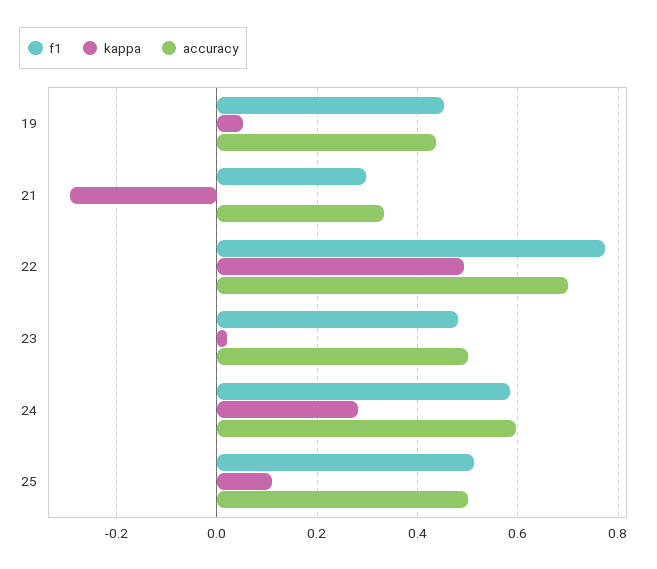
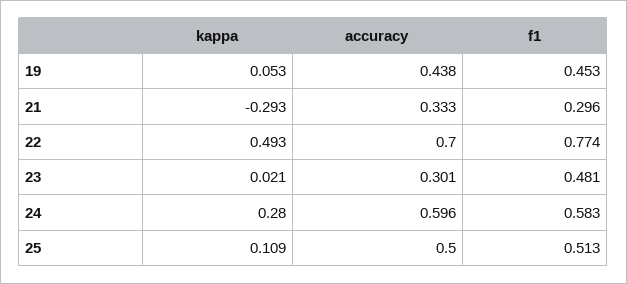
  {
    "f1": {
      "19": 0.453,
      "21": 0.296,
      "22": 0.774,
      "23": 0.481,
      "24": 0.583,
      "25": 0.513
    },
    "kappa": {
      "19": 0.053,
      "21": -0.293,
      "22": 0.493,
      "23": 0.021,
      "24": 0.28,
      "25": 0.109
    },
    "accuracy": {
      "19": 0.438,
      "21": 0.333,
      "22": 0.7,
-     "23": 0.5,
+     "23": 0.301,
      "24": 0.596,
      "25": 0.5
    }
  }

